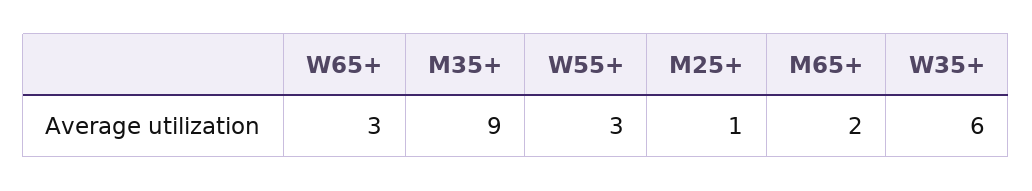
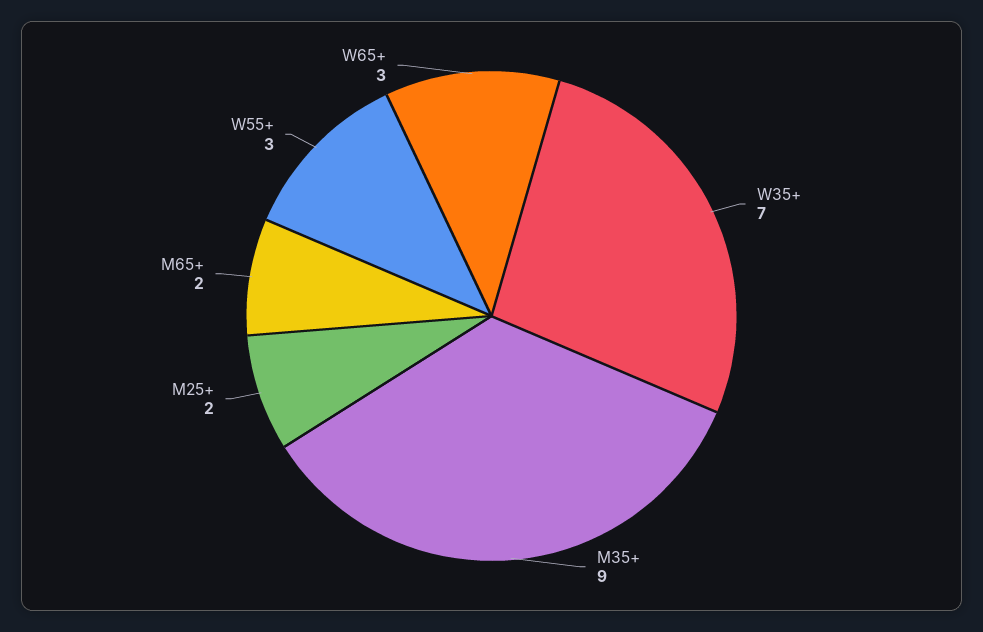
  {
    "W65+": 3,
    "M35+": 9,
    "W55+": 3,
-   "M25+": 1,
+   "M25+": 2,
    "M65+": 2,
-   "W35+": 6
+   "W35+": 7
  }

